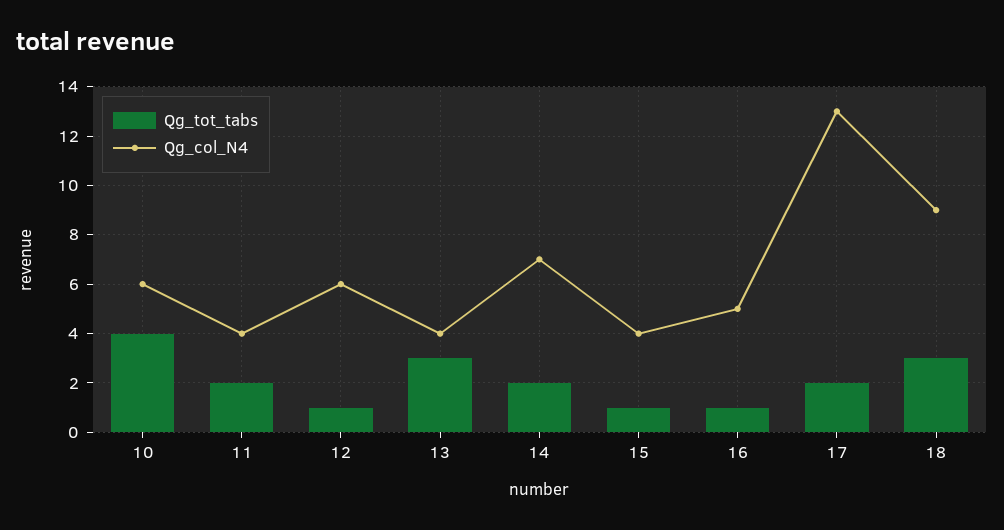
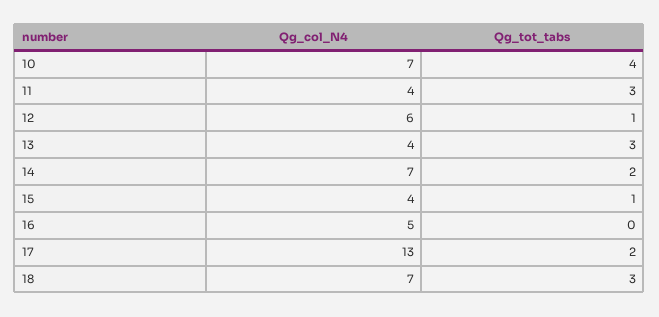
  {
    "Qg_tot_tabs": {
      "10": 4,
-     "11": 2,
+     "11": 3,
      "12": 1,
      "13": 3,
      "14": 2,
      "15": 1,
-     "16": 1,
+     "16": 0,
      "17": 2,
      "18": 3
    },
    "Qg_col_N4": {
-     "10": 6,
+     "10": 7,
      "11": 4,
      "12": 6,
      "13": 4,
      "14": 7,
      "15": 4,
      "16": 5,
      "17": 13,
-     "18": 9
+     "18": 7
    }
  }

